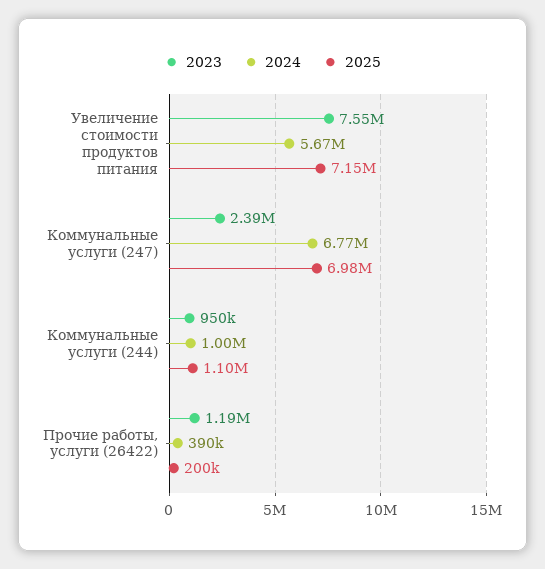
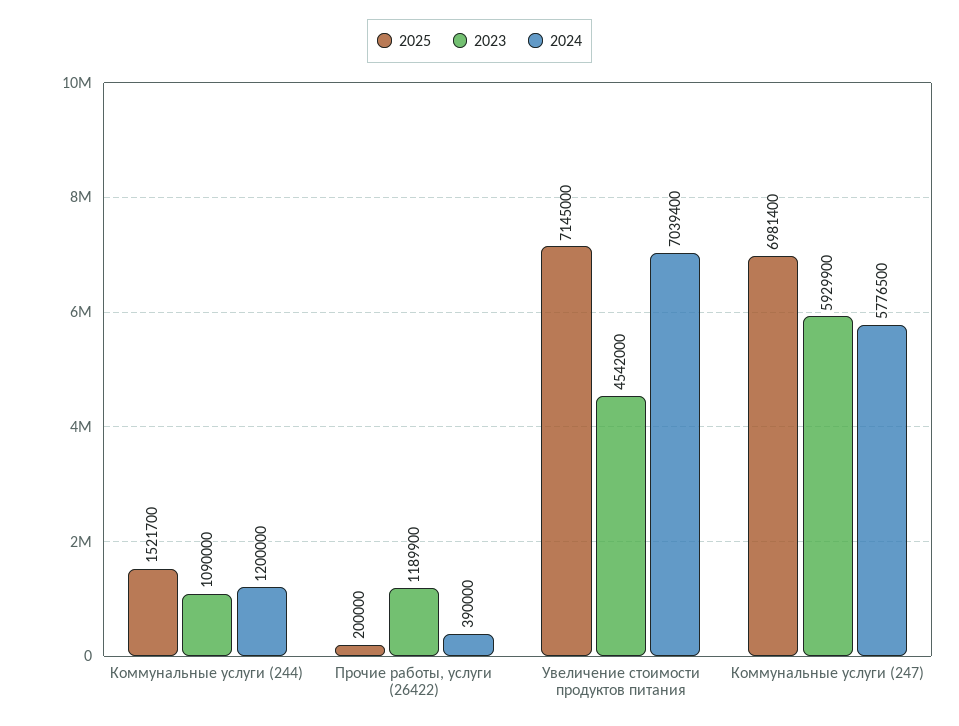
  {
    "2023": {
-     "Увеличение стоимости продуктов питания": 7550000,
+     "Увеличение стоимости продуктов питания": 4542000,
-     "Коммунальные услуги (247)": 2390000,
+     "Коммунальные услуги (247)": 5929900,
-     "Коммунальные услуги (244)": 950000,
+     "Коммунальные услуги (244)": 1090000,
      "Прочие работы, услуги (26422)": 1189900
    },
    "2024": {
-     "Увеличение стоимости продуктов питания": 5670000,
+     "Увеличение стоимости продуктов питания": 7039400,
-     "Коммунальные услуги (247)": 6770000,
+     "Коммунальные услуги (247)": 5776500,
-     "Коммунальные услуги (244)": 1000000,
+     "Коммунальные услуги (244)": 1200000,
      "Прочие работы, услуги (26422)": 390000
    },
    "2025": {
      "Увеличение стоимости продуктов питания": 7145000,
      "Коммунальные услуги (247)": 6981400,
-     "Коммунальные услуги (244)": 1100000,
+     "Коммунальные услуги (244)": 1521700,
      "Прочие работы, услуги (26422)": 200000
    }
  }

